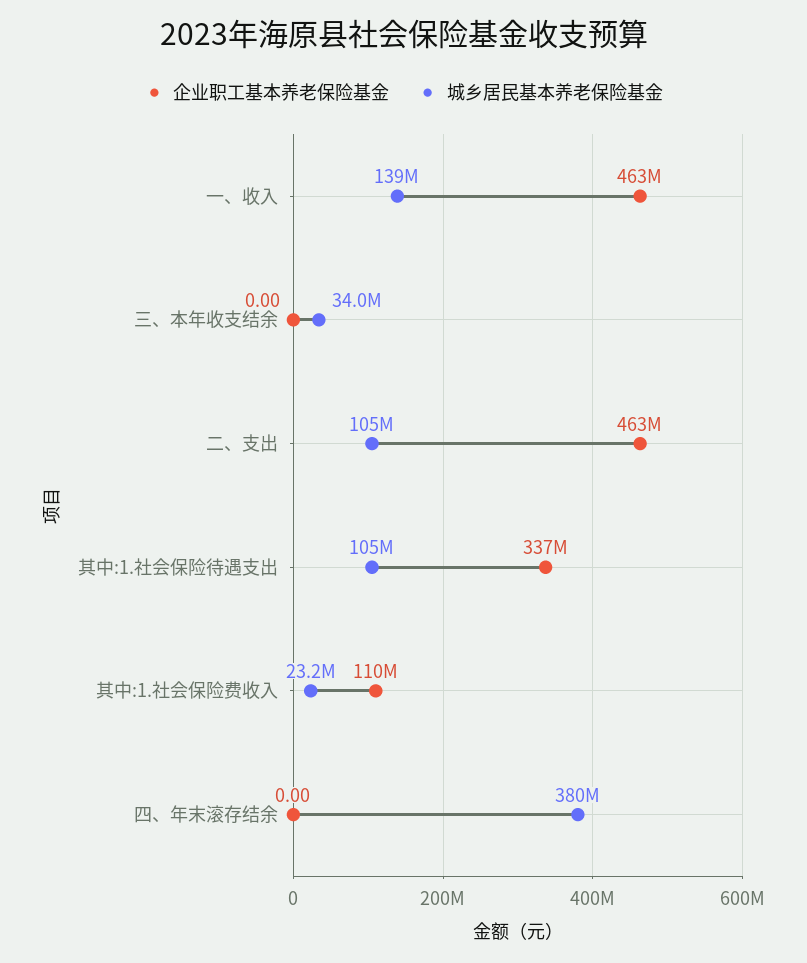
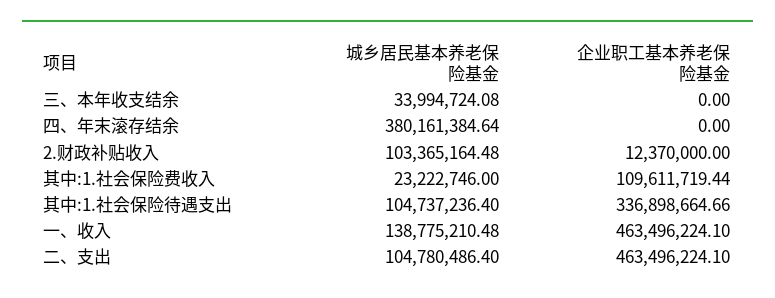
  {
    "企业职工基本养老保险基金": {
      "一、收入": 463496224.1,
      "三、本年收支结余": 0,
      "二、支出": 463496224.1,
      "其中:1.社会保险待遇支出": 336898664.66,
      "其中:1.社会保险费收入": 109611719.44,
-     "四、年末滚存结余": 0
+     "四、年末滚存结余": 0,
+     "2.财政补贴收入": 12370000
    },
    "城乡居民基本养老保险基金": {
      "一、收入": 138775210.48,
      "三、本年收支结余": 33994724.08,
      "二、支出": 104780486.4,
      "其中:1.社会保险待遇支出": 104737236.4,
      "其中:1.社会保险费收入": 23222746,
-     "四、年末滚存结余": 380161384.64
+     "四、年末滚存结余": 380161384.64,
+     "2.财政补贴收入": 103365164.48
    }
  }

